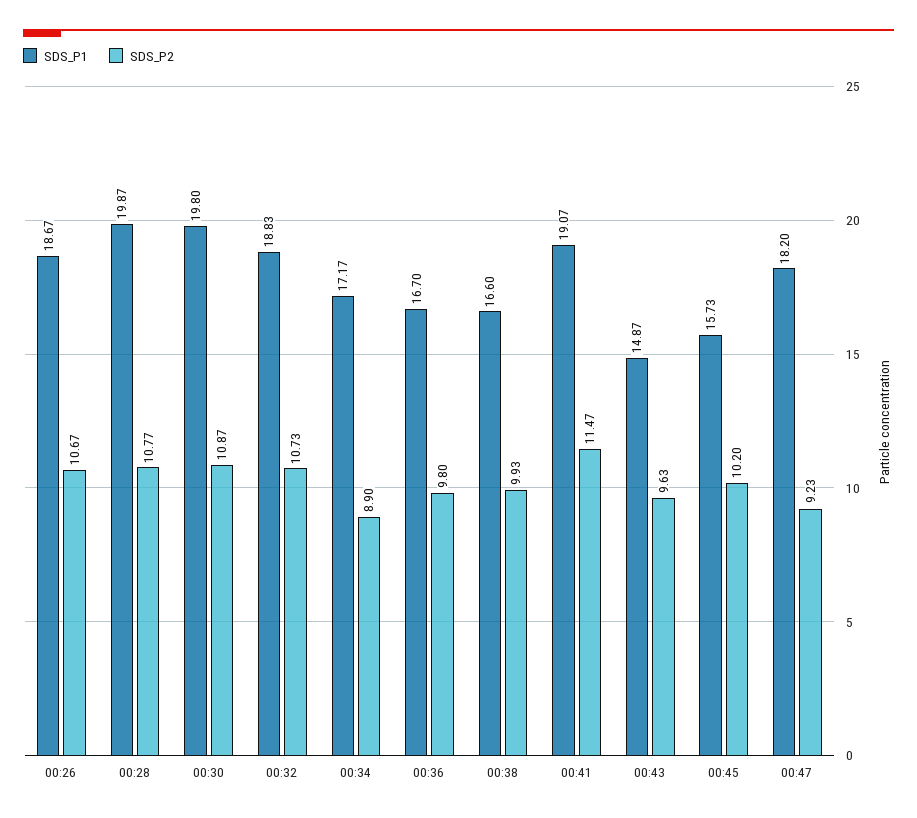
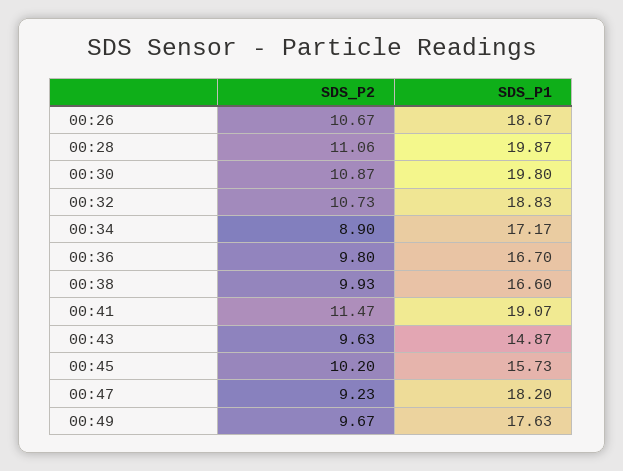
  {
    "SDS_P1": {
      "00:26": 18.67,
      "00:28": 19.87,
      "00:30": 19.8,
      "00:32": 18.83,
      "00:34": 17.17,
      "00:36": 16.7,
      "00:38": 16.6,
      "00:41": 19.07,
      "00:43": 14.87,
      "00:45": 15.73,
-     "00:47": 18.2
+     "00:47": 18.2,
+     "00:49": 17.63
    },
    "SDS_P2": {
      "00:26": 10.67,
-     "00:28": 10.77,
+     "00:28": 11.06,
      "00:30": 10.87,
      "00:32": 10.73,
      "00:34": 8.9,
      "00:36": 9.8,
      "00:38": 9.93,
      "00:41": 11.47,
      "00:43": 9.63,
      "00:45": 10.2,
-     "00:47": 9.23
+     "00:47": 9.23,
+     "00:49": 9.67
    }
  }

